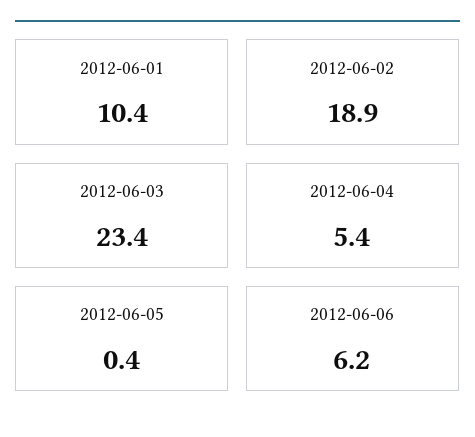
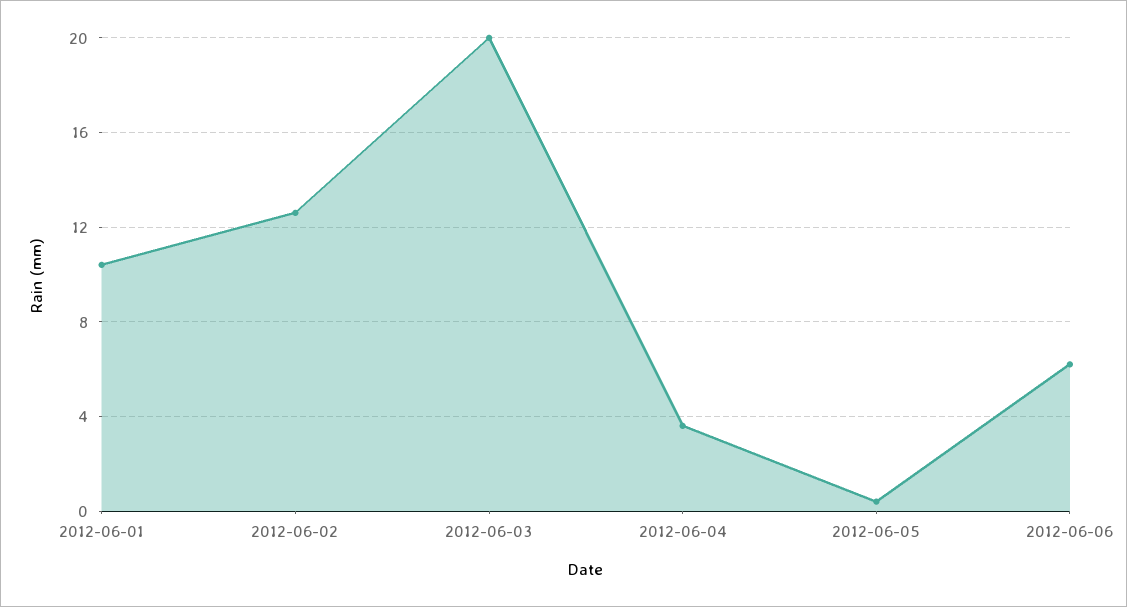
  {
    "2012-06-01": 10.4,
-   "2012-06-02": 18.9,
+   "2012-06-02": 12.5,
-   "2012-06-03": 23.4,
+   "2012-06-03": 20,
-   "2012-06-04": 5.4,
+   "2012-06-04": 3.5,
    "2012-06-05": 0.4,
    "2012-06-06": 6.2
  }

